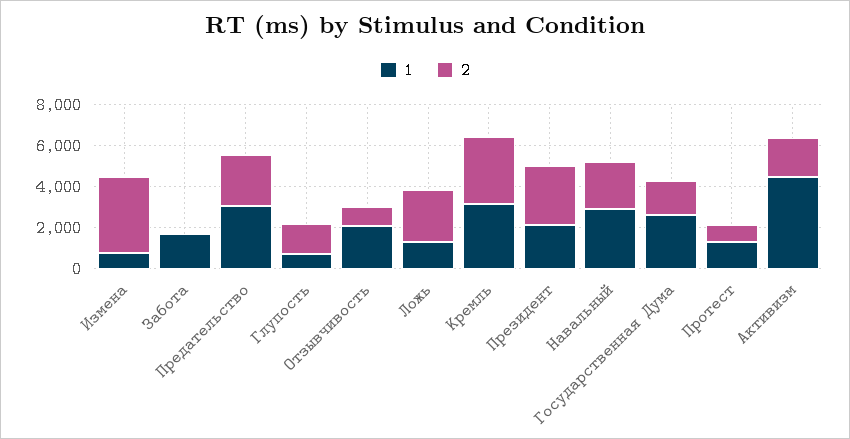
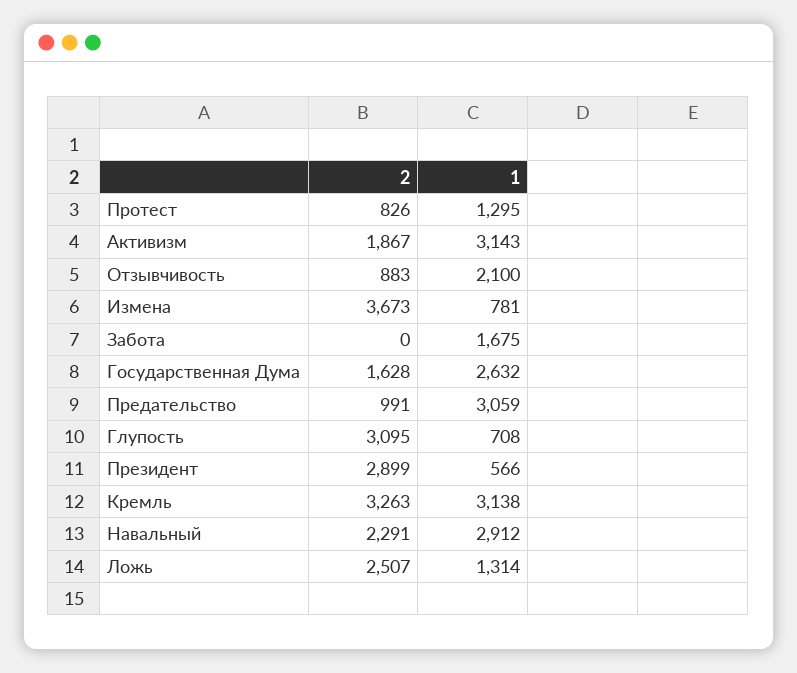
  {
    "1": {
      "Измена": 781,
      "Забота": 1675,
      "Предательство": 3059,
      "Глупость": 708,
      "Отзывчивость": 2100,
      "Ложь": 1314,
      "Кремль": 3138,
-     "Президент": 2000,
+     "Президент": 566,
      "Навальный": 2912,
      "Государственная Дума": 2632,
      "Протест": 1295,
-     "Активизм": 4500
+     "Активизм": 3143
    },
    "2": {
      "Измена": 3673,
      "Забота": 0,
-     "Предательство": 2500,
+     "Предательство": 991,
-     "Глупость": 1500,
+     "Глупость": 3095,
      "Отзывчивость": 883,
      "Ложь": 2507,
      "Кремль": 3263,
      "Президент": 2899,
      "Навальный": 2291,
      "Государственная Дума": 1628,
      "Протест": 826,
      "Активизм": 1867
    }
  }

